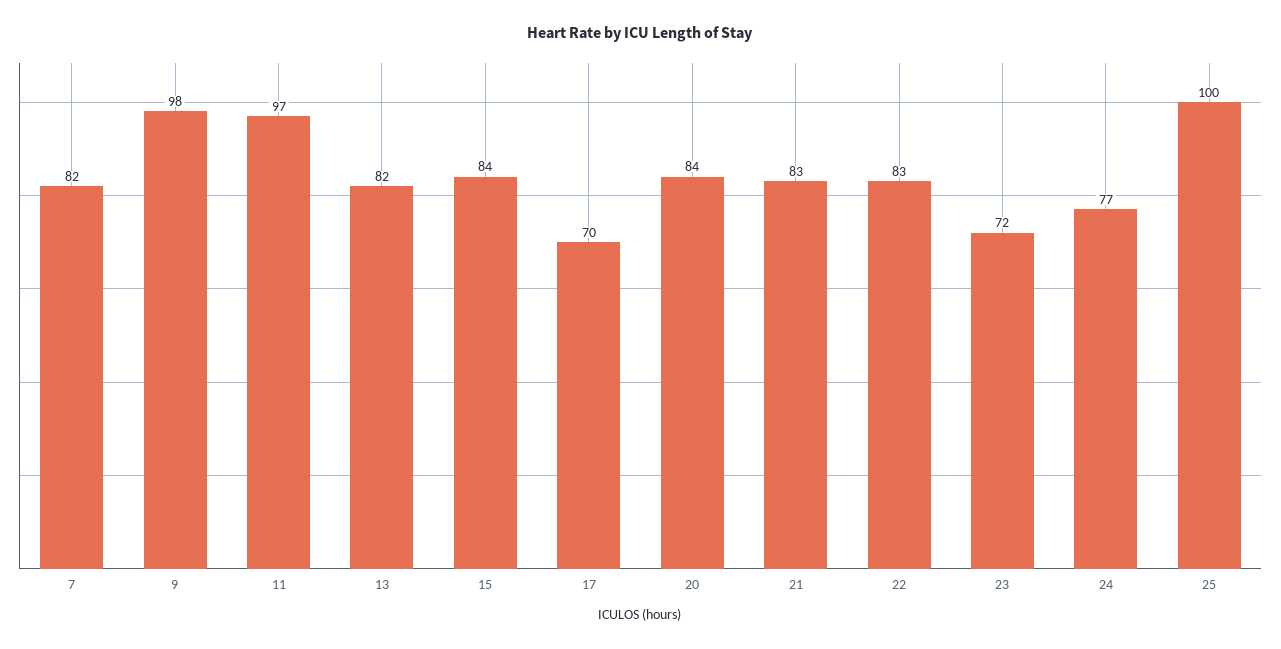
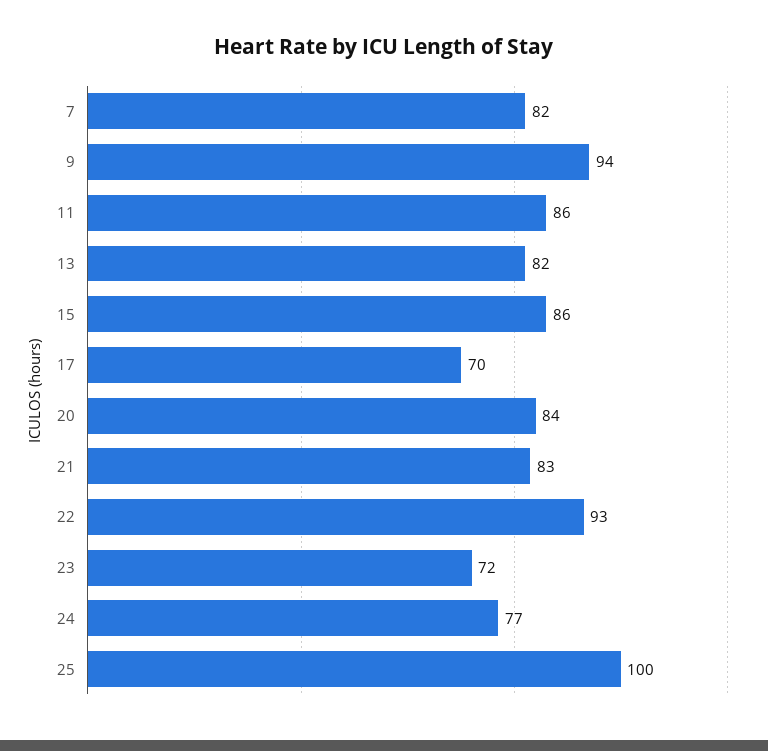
  {
    "7": 82,
-   "9": 98,
+   "9": 94,
-   "11": 97,
+   "11": 86,
    "13": 82,
-   "15": 84,
+   "15": 86,
    "17": 70,
    "20": 84,
    "21": 83,
-   "22": 83,
+   "22": 93,
    "23": 72,
    "24": 77,
    "25": 100
  }

